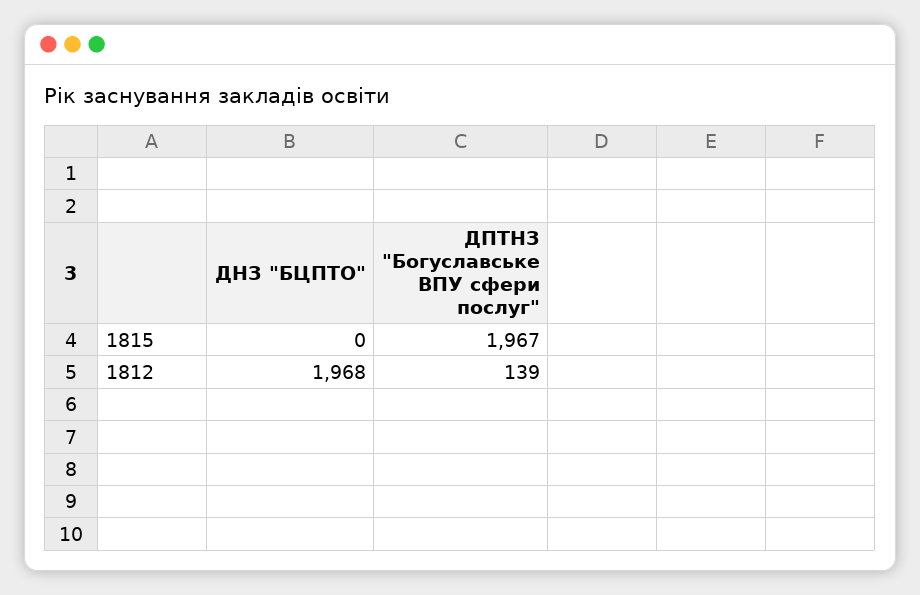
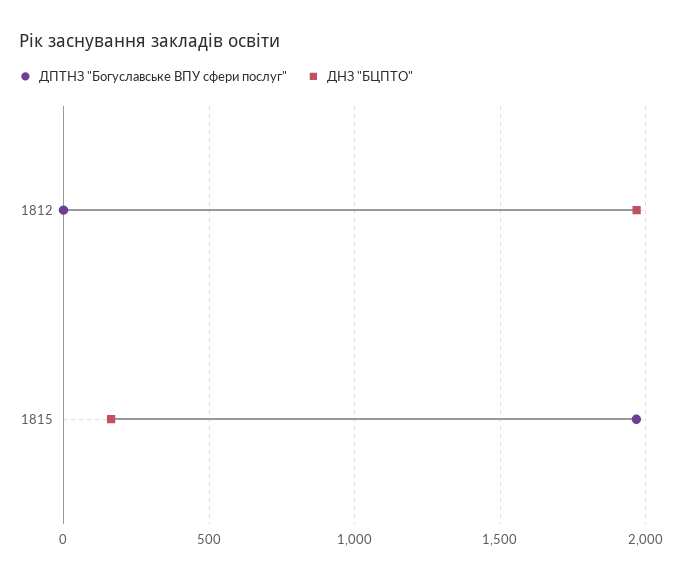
  {
    "ДНЗ \"БЦПТО\"": {
-     "1815": 0,
+     "1815": 150,
      "1812": 1968
    },
    "ДПТНЗ \"Богуславське ВПУ сфери послуг\"": {
      "1815": 1967,
-     "1812": 139
+     "1812": 0
    }
  }

